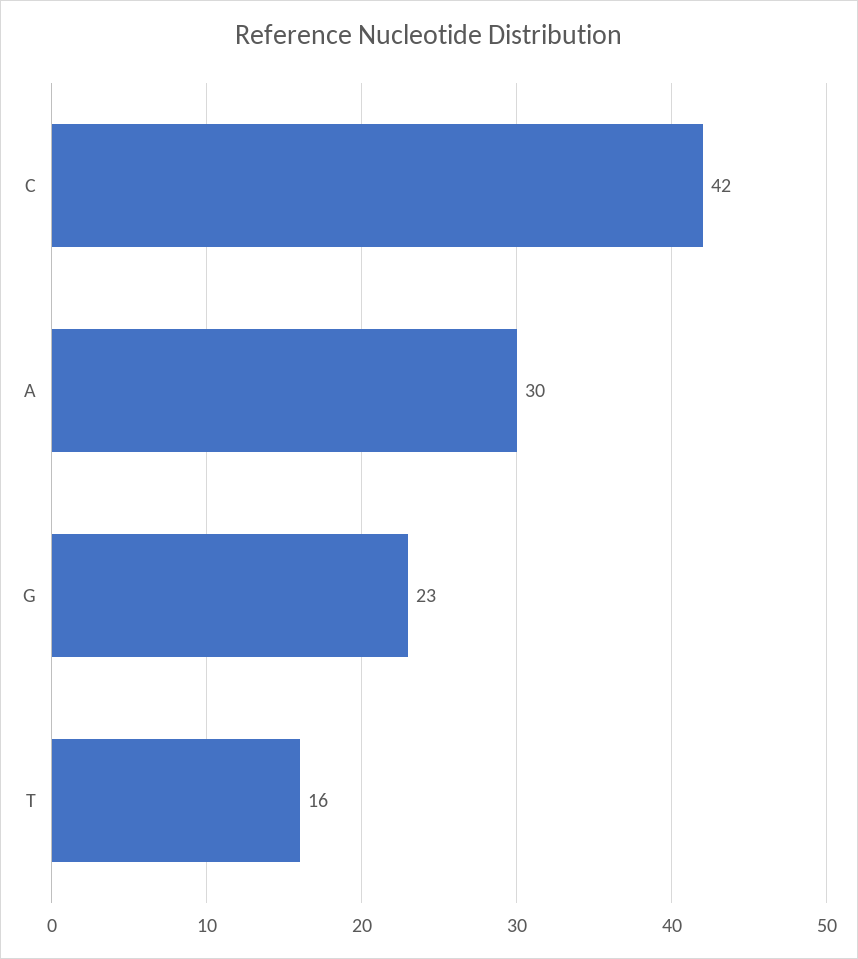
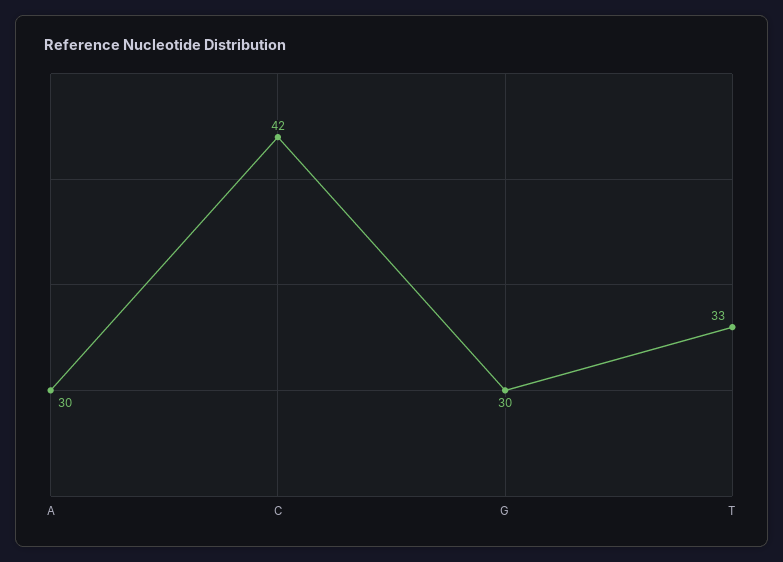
  {
    "C": 42,
    "A": 30,
-   "G": 23,
+   "G": 30,
-   "T": 16
+   "T": 33
  }

